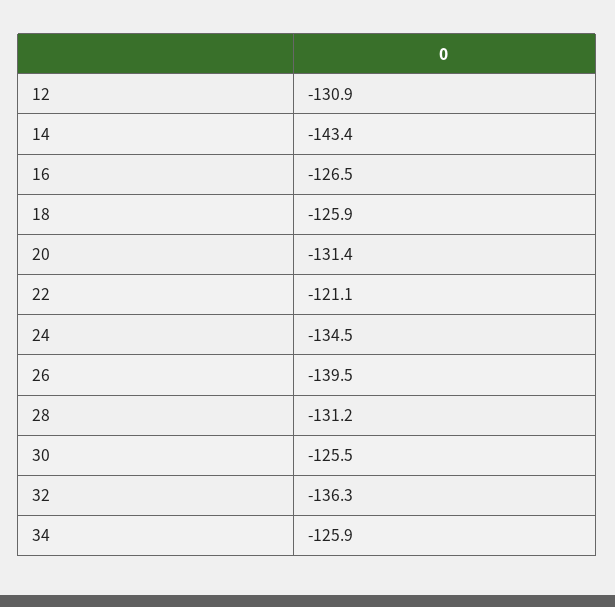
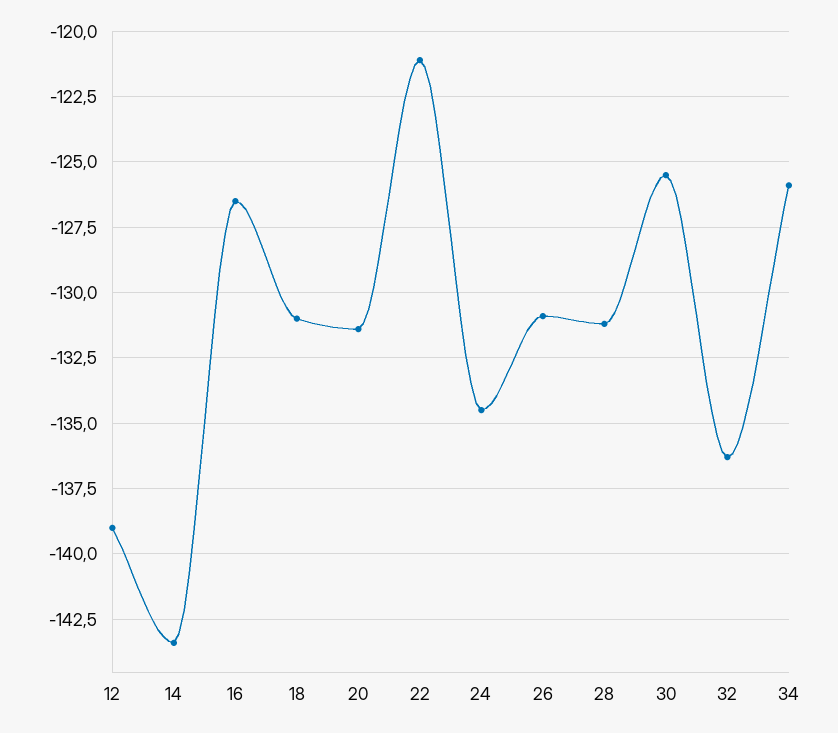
  {
-   "12": -130.9,
+   "12": -139,
    "14": -143.4,
    "16": -126.5,
-   "18": -125.9,
+   "18": -131,
    "20": -131.4,
    "22": -121.1,
    "24": -134.5,
-   "26": -139.5,
+   "26": -131,
    "28": -131.2,
    "30": -125.5,
    "32": -136.3,
    "34": -125.9
  }

